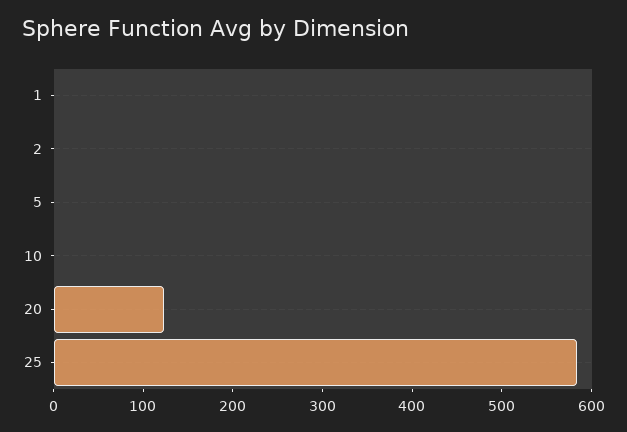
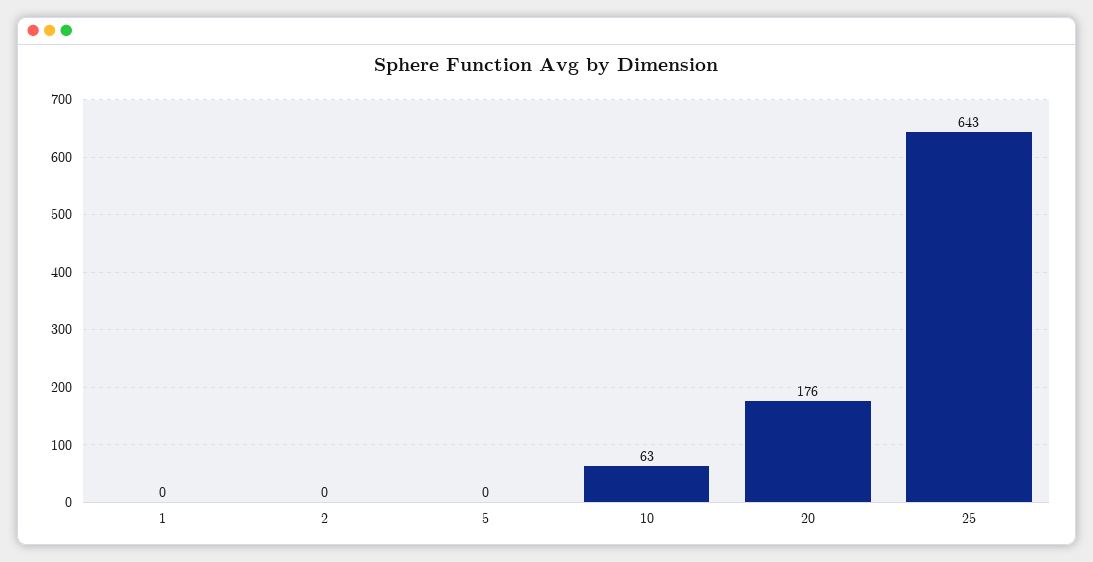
  {
    "1": 0,
    "2": 0,
    "5": 0,
-   "10": 0,
+   "10": 63,
-   "20": 120,
+   "20": 176,
-   "25": 580
+   "25": 643
  }

